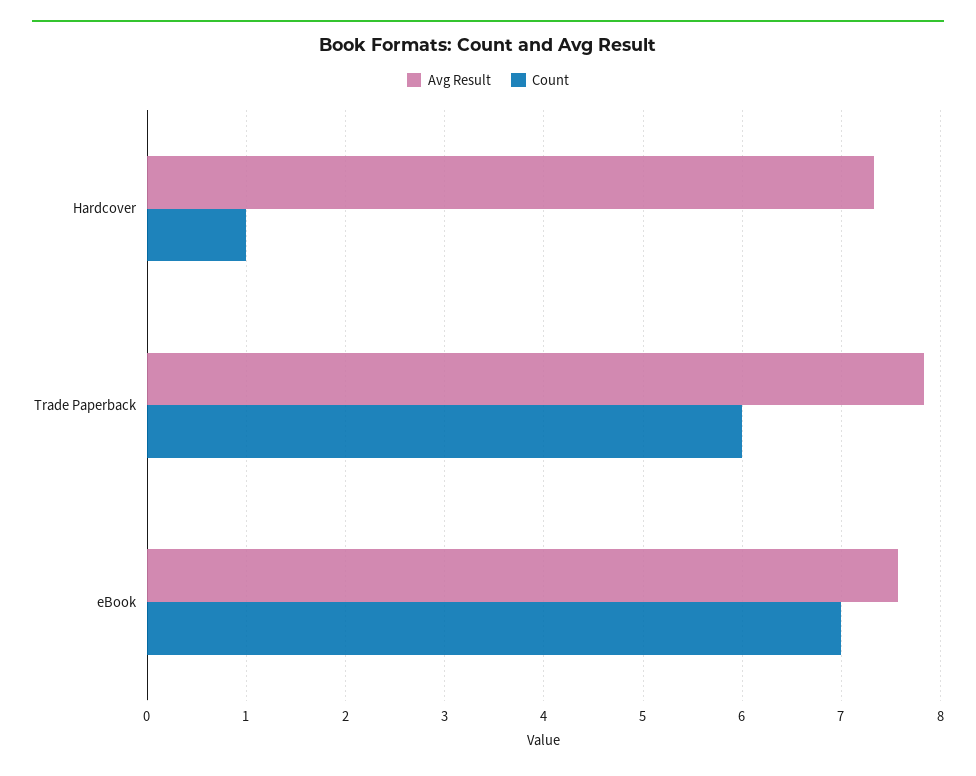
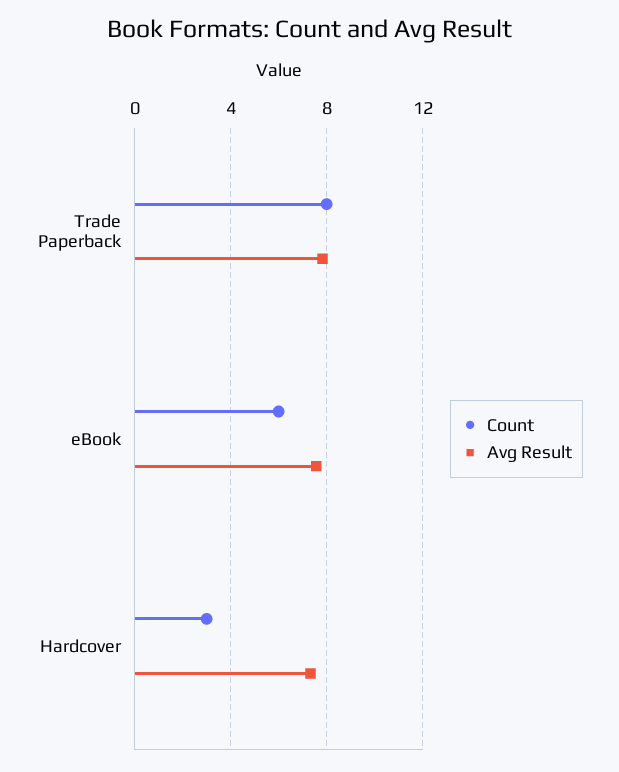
  {
    "Avg Result": {
      "Hardcover": 7.3,
      "Trade Paperback": 7.8,
      "eBook": 7.6
    },
    "Count": {
-     "Hardcover": 1,
+     "Hardcover": 3,
-     "Trade Paperback": 6,
+     "Trade Paperback": 8,
-     "eBook": 7
+     "eBook": 6
    }
  }

